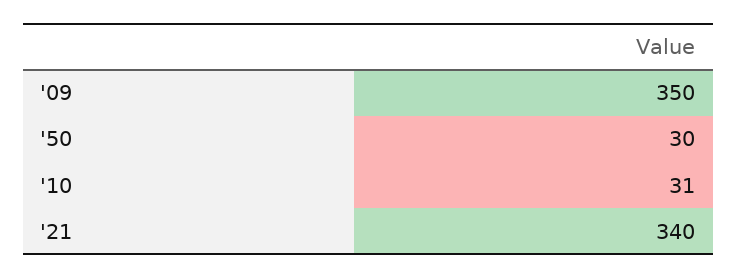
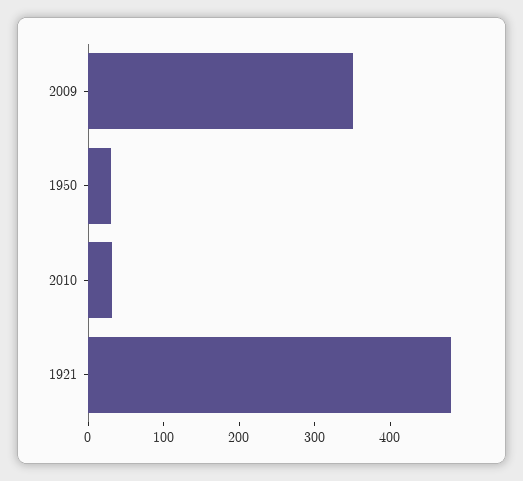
  {
    "'09": 350,
    "'50": 30,
    "'10": 31,
-   "'21": 340
+   "'21": 480
  }

